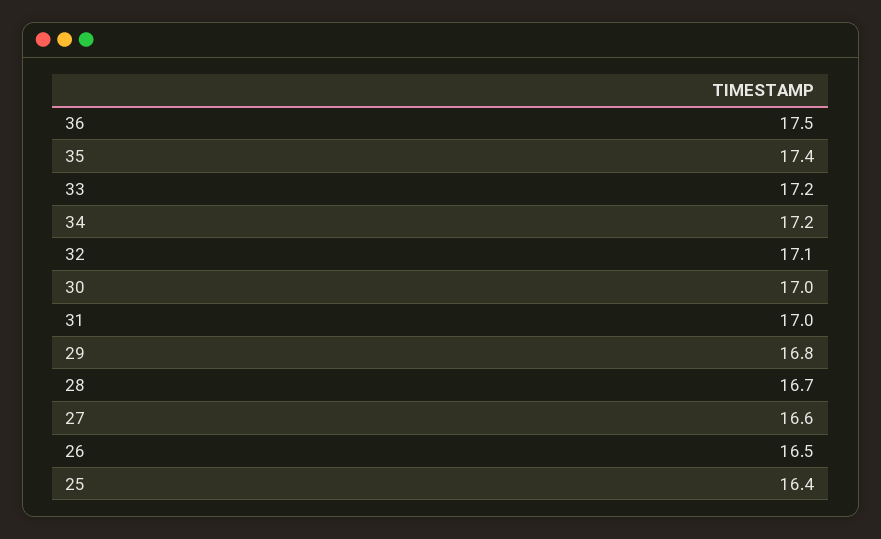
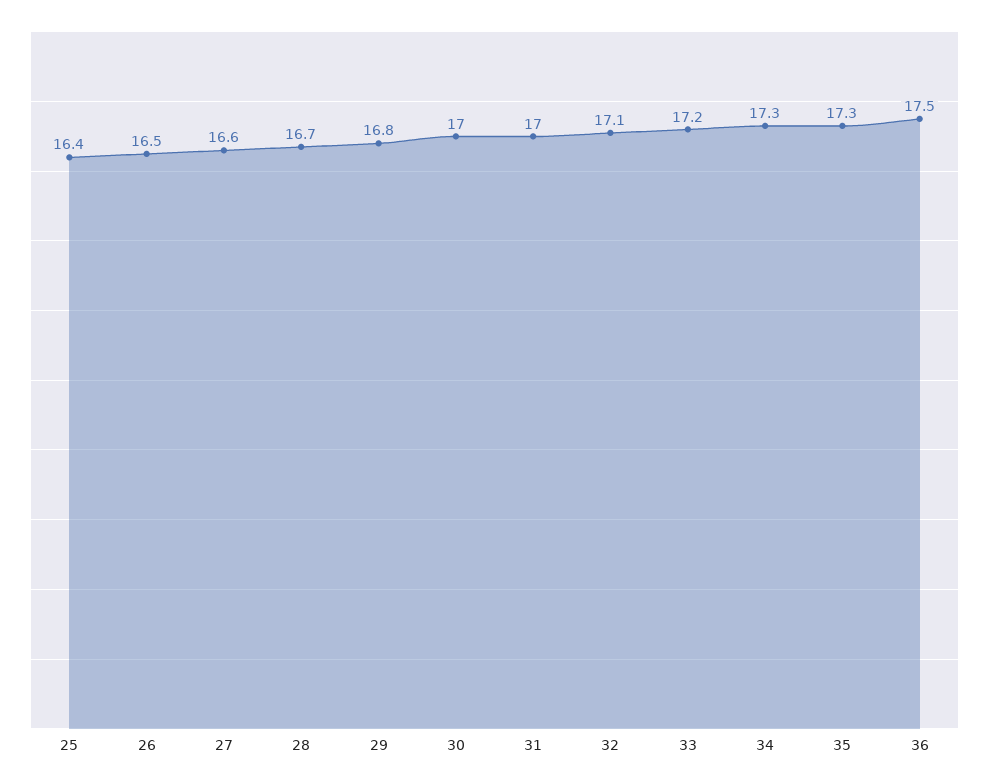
  {
    "36": 17.5,
-   "35": 17.4,
+   "35": 17.3,
    "33": 17.2,
-   "34": 17.2,
+   "34": 17.3,
    "32": 17.1,
    "30": 17,
    "31": 17,
    "29": 16.8,
    "28": 16.7,
    "27": 16.6,
    "26": 16.5,
    "25": 16.4
  }

